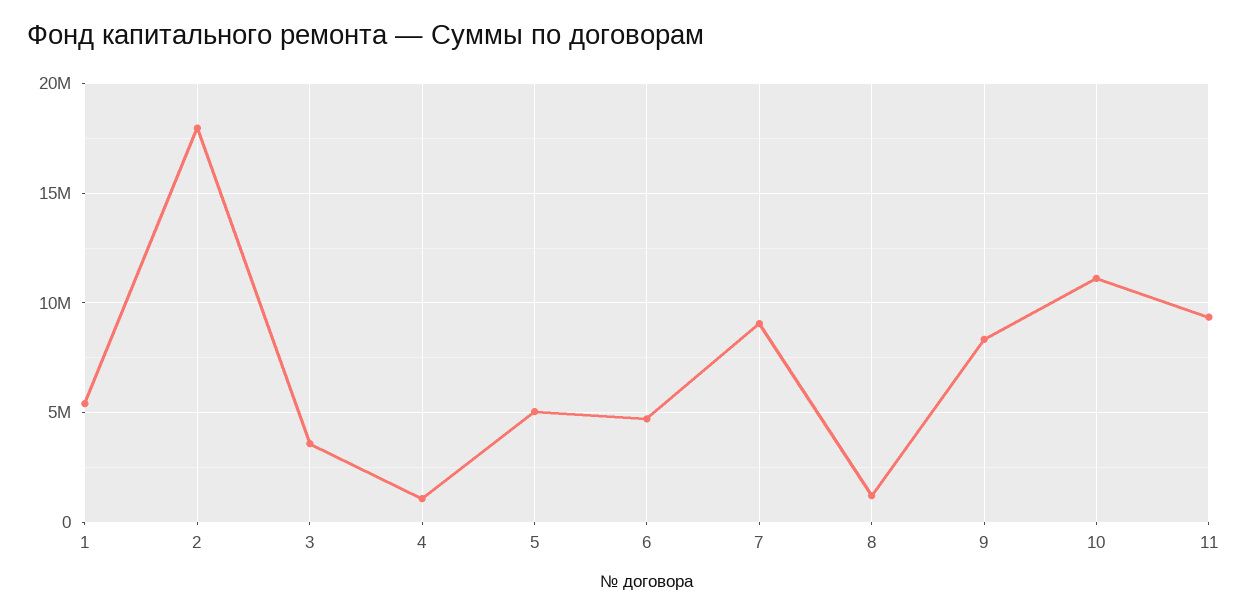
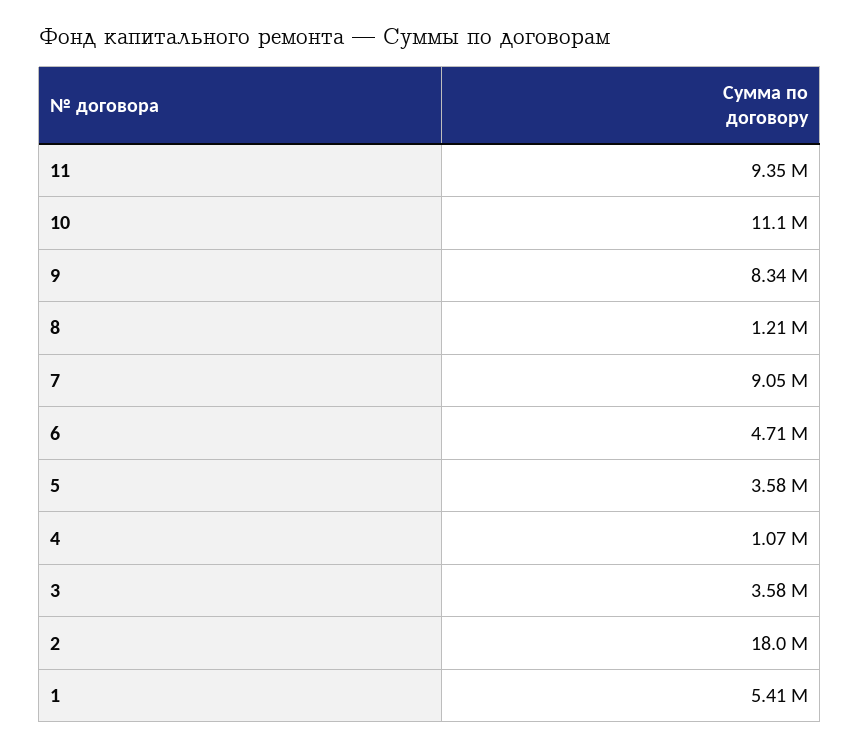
  {
    "1": 5410000,
    "2": 18000000,
    "3": 3580000,
    "4": 1070000,
-   "5": 5000000,
+   "5": 3580000,
    "6": 4710000,
    "7": 9050000,
    "8": 1210000,
    "9": 8340000,
    "10": 11100000,
    "11": 9350000
  }

